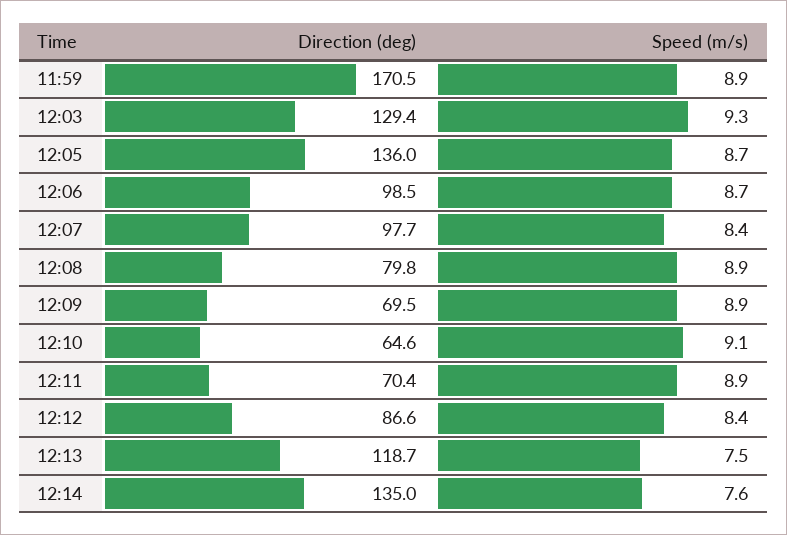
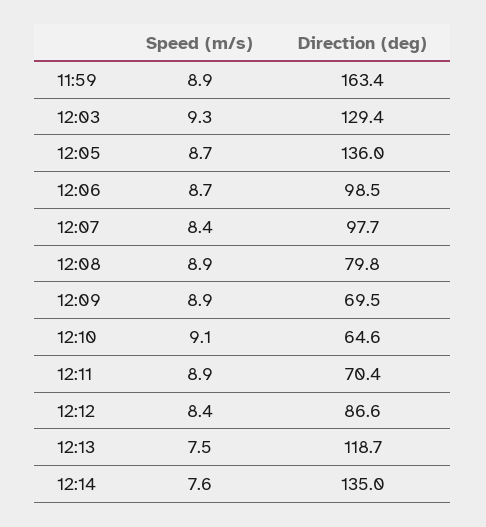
  {
    "Direction (deg)": {
-     "11:59": 170.5,
+     "11:59": 163.4,
      "12:03": 129.4,
      "12:05": 136,
      "12:06": 98.5,
      "12:07": 97.7,
      "12:08": 79.8,
      "12:09": 69.5,
      "12:10": 64.6,
      "12:11": 70.4,
      "12:12": 86.6,
      "12:13": 118.7,
      "12:14": 135
    },
    "Speed (m/s)": {
      "11:59": 8.9,
      "12:03": 9.3,
      "12:05": 8.7,
      "12:06": 8.7,
      "12:07": 8.4,
      "12:08": 8.9,
      "12:09": 8.9,
      "12:10": 9.1,
      "12:11": 8.9,
      "12:12": 8.4,
      "12:13": 7.5,
      "12:14": 7.6
    }
  }

